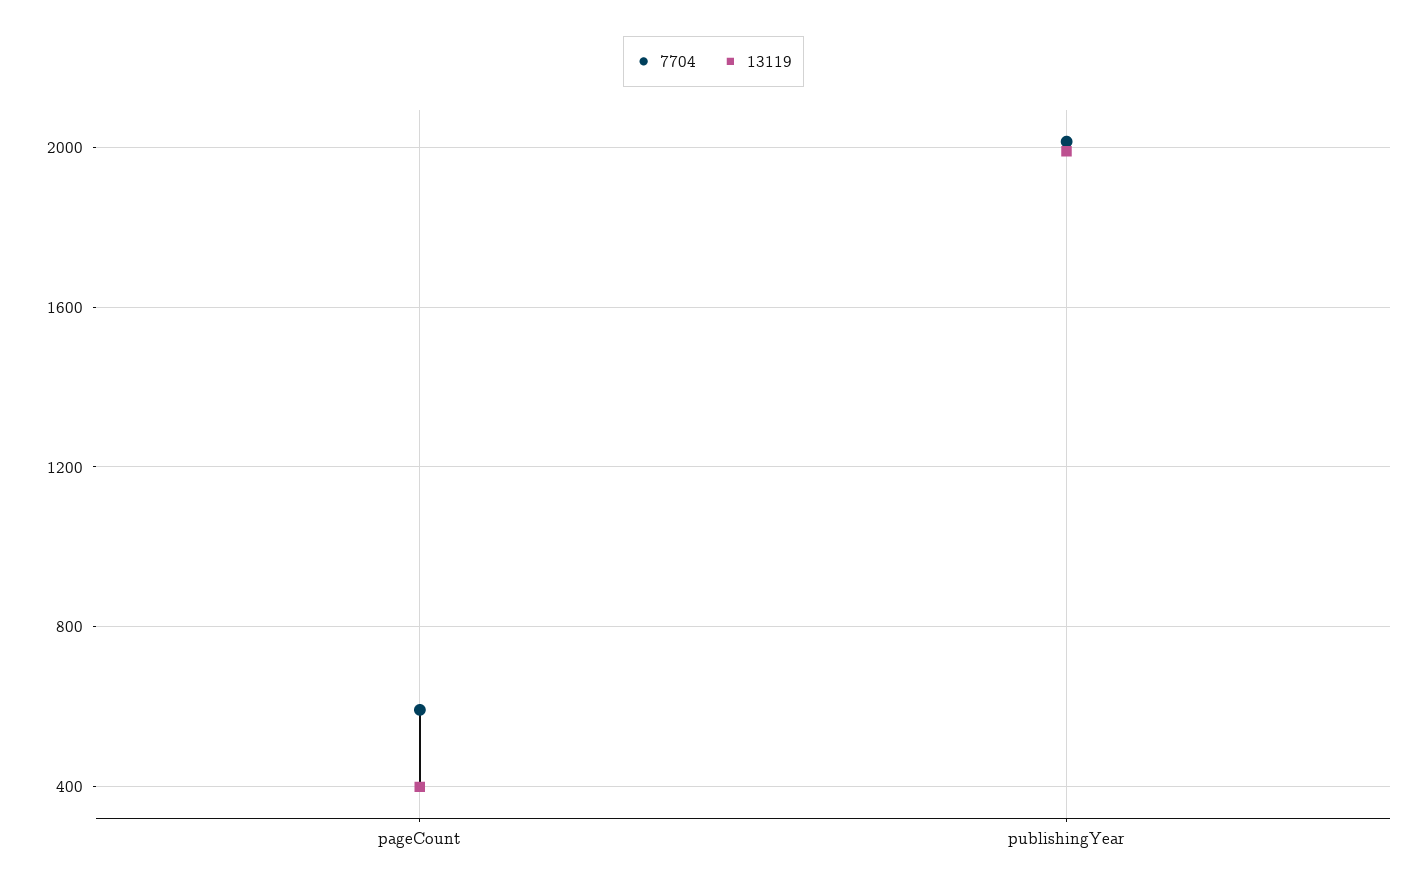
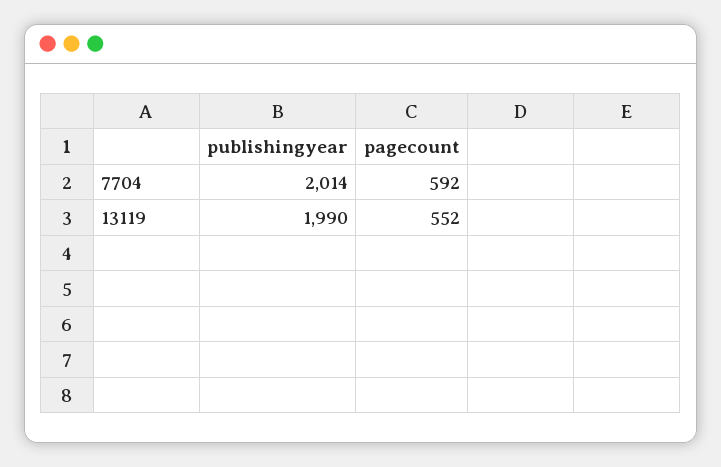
  {
    "7704": {
      "pageCount": 592,
      "publishingYear": 2014
    },
    "13119": {
-     "pageCount": 400,
+     "pageCount": 552,
      "publishingYear": 1990
    }
  }

